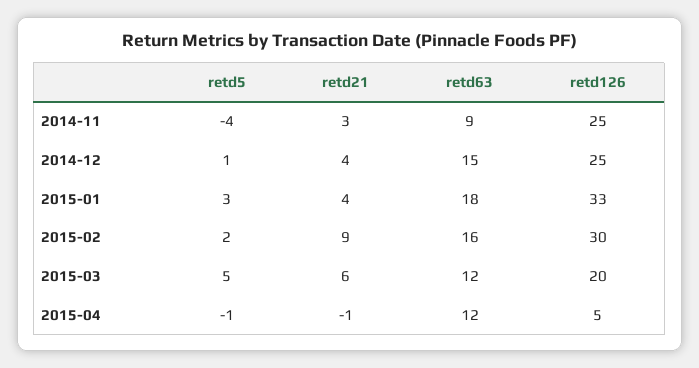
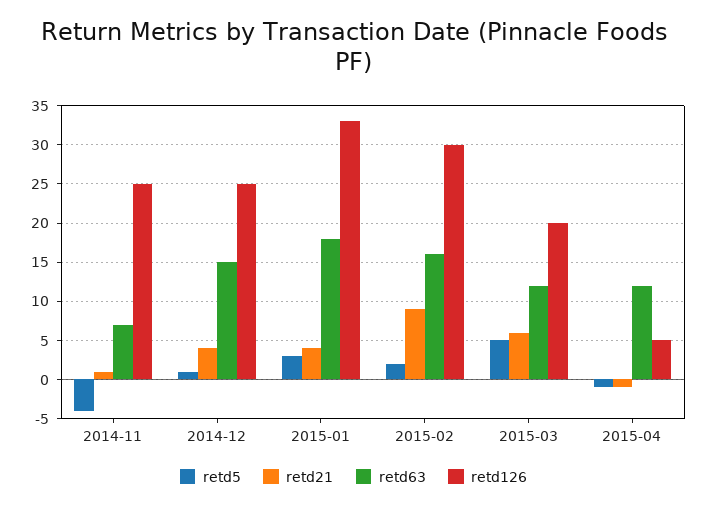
  {
    "retd5": {
      "2014-11": -4,
      "2014-12": 1,
      "2015-01": 3,
      "2015-02": 2,
      "2015-03": 5,
      "2015-04": -1
    },
    "retd21": {
-     "2014-11": 3,
+     "2014-11": 1,
      "2014-12": 4,
      "2015-01": 4,
      "2015-02": 9,
      "2015-03": 6,
      "2015-04": -1
    },
    "retd63": {
-     "2014-11": 9,
+     "2014-11": 7,
      "2014-12": 15,
      "2015-01": 18,
      "2015-02": 16,
      "2015-03": 12,
      "2015-04": 12
    },
    "retd126": {
      "2014-11": 25,
      "2014-12": 25,
      "2015-01": 33,
      "2015-02": 30,
      "2015-03": 20,
      "2015-04": 5
    }
  }

